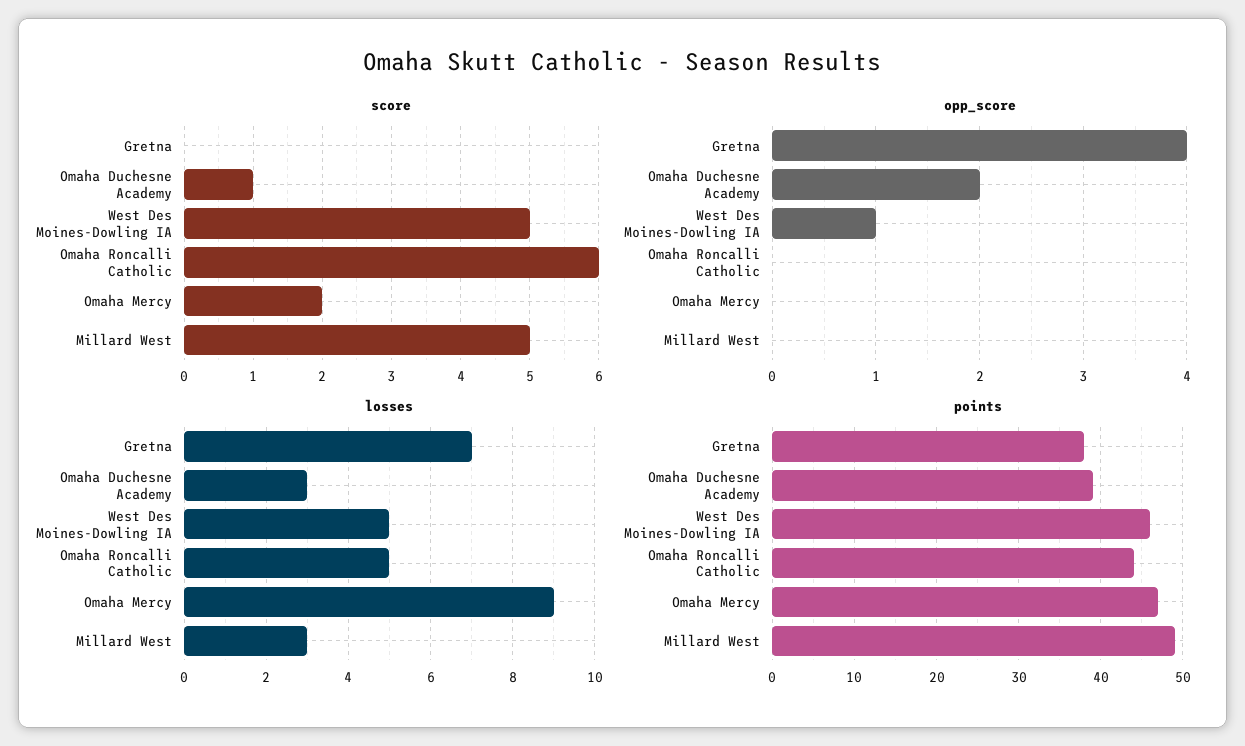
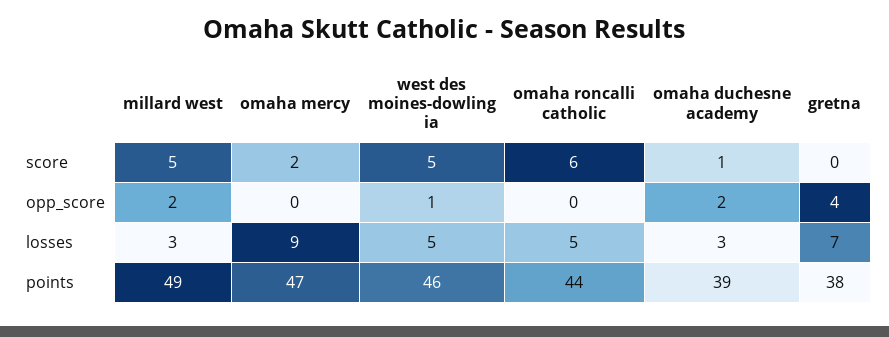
  {
    "score": {
      "Gretna": 0,
      "Omaha Duchesne Academy": 1,
      "West Des Moines-Dowling IA": 5,
      "Omaha Roncalli Catholic": 6,
      "Omaha Mercy": 2,
      "Millard West": 5
    },
    "opp_score": {
      "Gretna": 4,
      "Omaha Duchesne Academy": 2,
      "West Des Moines-Dowling IA": 1,
      "Omaha Roncalli Catholic": 0,
      "Omaha Mercy": 0,
-     "Millard West": 0
+     "Millard West": 2
    },
    "losses": {
      "Gretna": 7,
      "Omaha Duchesne Academy": 3,
      "West Des Moines-Dowling IA": 5,
      "Omaha Roncalli Catholic": 5,
      "Omaha Mercy": 9,
      "Millard West": 3
    },
    "points": {
      "Gretna": 38,
      "Omaha Duchesne Academy": 39,
      "West Des Moines-Dowling IA": 46,
      "Omaha Roncalli Catholic": 44,
      "Omaha Mercy": 47,
      "Millard West": 49
    }
  }

